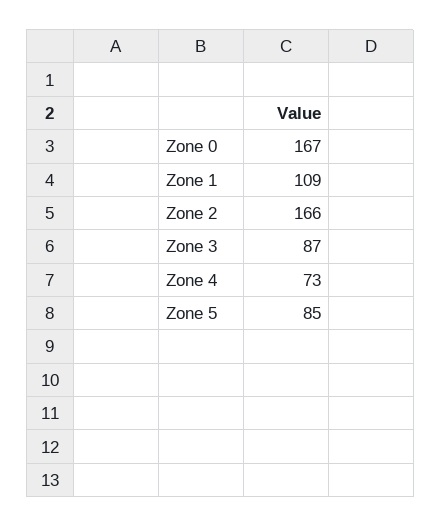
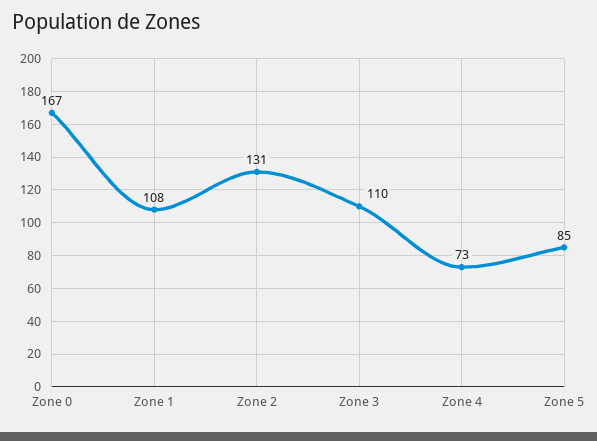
  {
    "Zone 0": 167,
-   "Zone 1": 109,
+   "Zone 1": 108,
-   "Zone 2": 166,
+   "Zone 2": 131,
-   "Zone 3": 87,
+   "Zone 3": 110,
    "Zone 4": 73,
    "Zone 5": 85
  }

